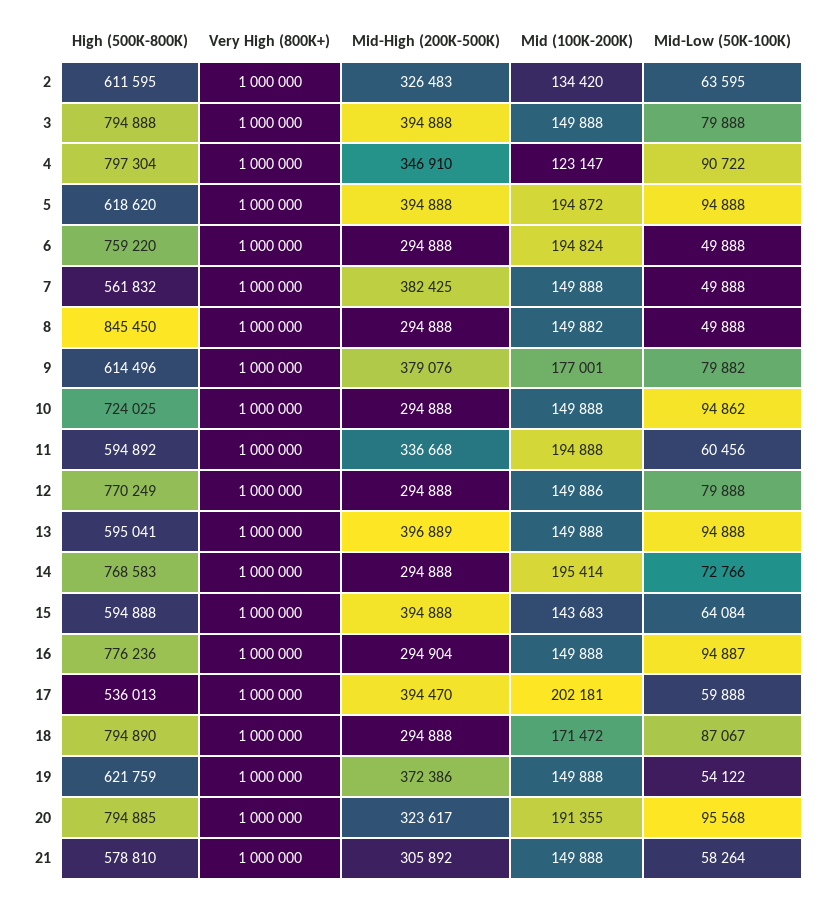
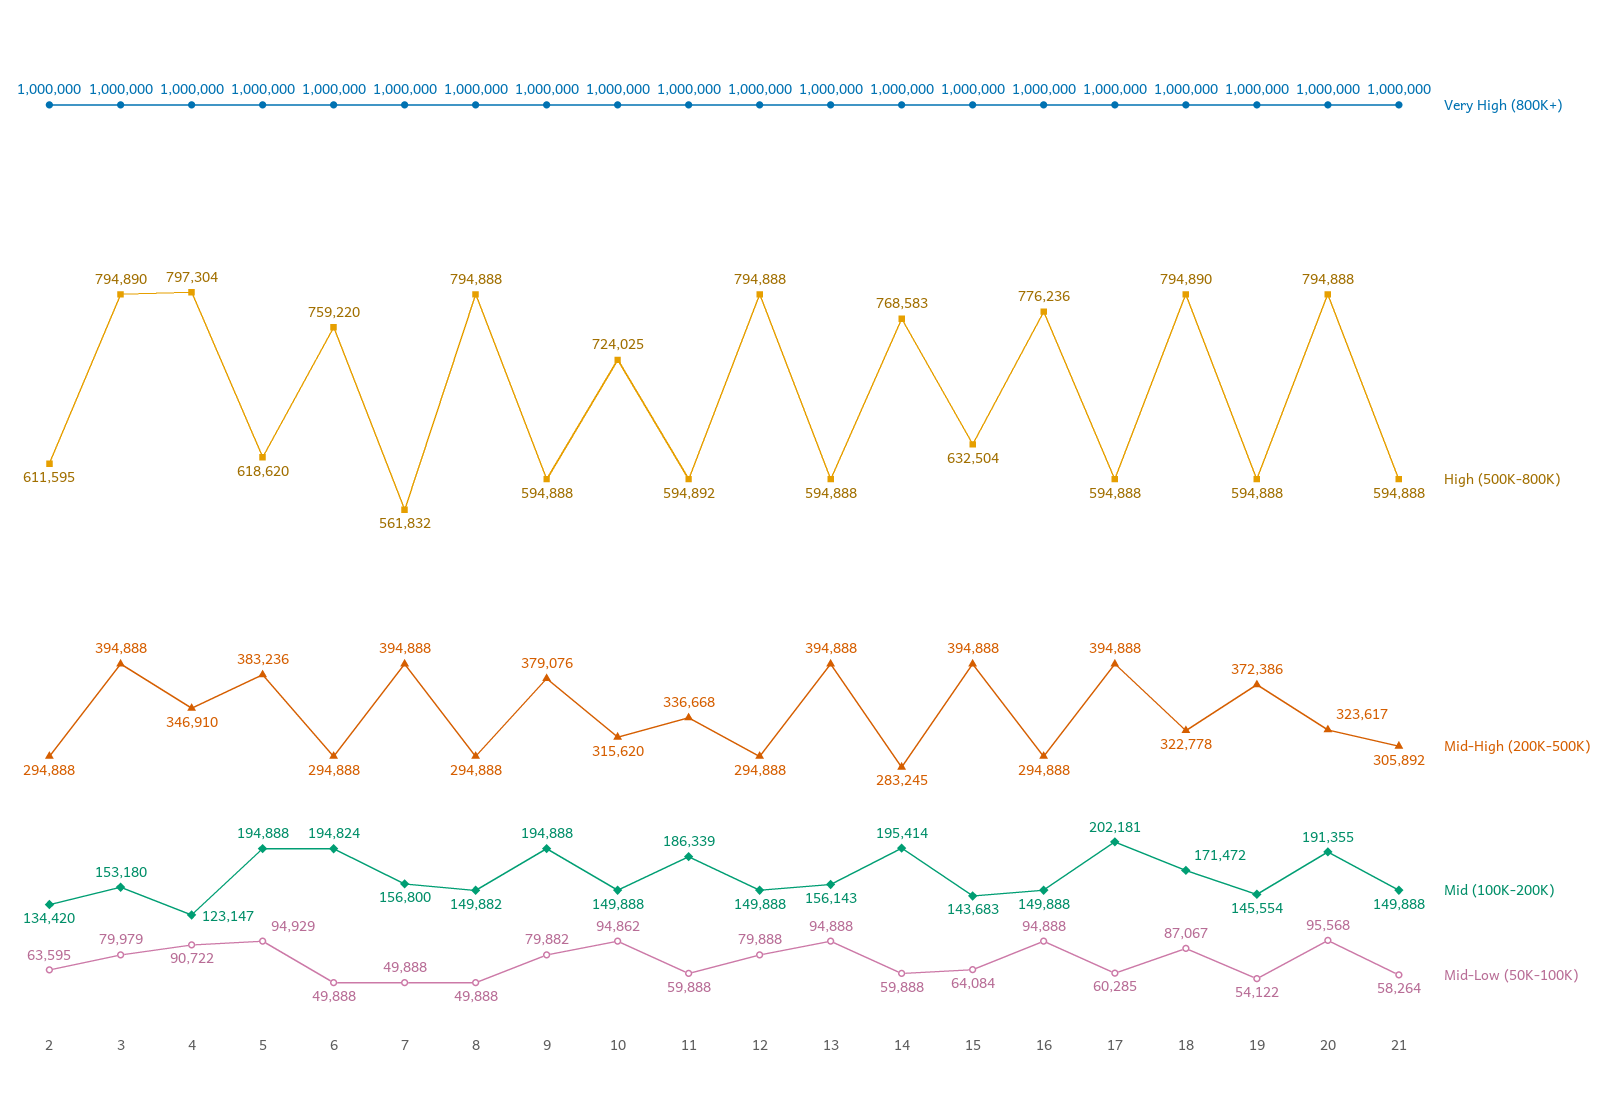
  {
    "High (500K-800K)": {
      "2": 611595,
-     "3": 794888,
+     "3": 794890,
      "4": 797304,
      "5": 618620,
      "6": 759220,
      "7": 561832,
-     "8": 845450,
+     "8": 794888,
-     "9": 614496,
+     "9": 594888,
      "10": 724025,
      "11": 594892,
-     "12": 770249,
+     "12": 794888,
-     "13": 595041,
+     "13": 594888,
      "14": 768583,
-     "15": 594888,
+     "15": 632504,
      "16": 776236,
-     "17": 536013,
+     "17": 594888,
      "18": 794890,
-     "19": 621759,
+     "19": 594888,
-     "20": 794885,
+     "20": 794888,
-     "21": 578810
+     "21": 594888
    },
    "Very High (800K+)": {
      "2": 1000000,
      "3": 1000000,
      "4": 1000000,
      "5": 1000000,
      "6": 1000000,
      "7": 1000000,
      "8": 1000000,
      "9": 1000000,
      "10": 1000000,
      "11": 1000000,
      "12": 1000000,
      "13": 1000000,
      "14": 1000000,
      "15": 1000000,
      "16": 1000000,
      "17": 1000000,
      "18": 1000000,
      "19": 1000000,
      "20": 1000000,
      "21": 1000000
    },
    "Mid-High (200K-500K)": {
-     "2": 326483,
+     "2": 294888,
      "3": 394888,
      "4": 346910,
-     "5": 394888,
+     "5": 383236,
      "6": 294888,
-     "7": 382425,
+     "7": 394888,
      "8": 294888,
      "9": 379076,
-     "10": 294888,
+     "10": 315620,
      "11": 336668,
      "12": 294888,
-     "13": 396889,
+     "13": 394888,
-     "14": 294888,
+     "14": 283245,
      "15": 394888,
-     "16": 294904,
+     "16": 294888,
-     "17": 394470,
+     "17": 394888,
-     "18": 294888,
+     "18": 322778,
      "19": 372386,
      "20": 323617,
      "21": 305892
    },
    "Mid (100K-200K)": {
      "2": 134420,
-     "3": 149888,
+     "3": 153180,
      "4": 123147,
-     "5": 194872,
+     "5": 194888,
      "6": 194824,
-     "7": 149888,
+     "7": 156800,
      "8": 149882,
-     "9": 177001,
+     "9": 194888,
      "10": 149888,
-     "11": 194888,
+     "11": 186339,
-     "12": 149886,
+     "12": 149888,
-     "13": 149888,
+     "13": 156143,
      "14": 195414,
      "15": 143683,
      "16": 149888,
      "17": 202181,
      "18": 171472,
-     "19": 149888,
+     "19": 145554,
      "20": 191355,
      "21": 149888
    },
    "Mid-Low (50K-100K)": {
      "2": 63595,
-     "3": 79888,
+     "3": 79979,
      "4": 90722,
-     "5": 94888,
+     "5": 94929,
      "6": 49888,
      "7": 49888,
      "8": 49888,
      "9": 79882,
      "10": 94862,
-     "11": 60456,
+     "11": 59888,
      "12": 79888,
      "13": 94888,
-     "14": 72766,
+     "14": 59888,
      "15": 64084,
-     "16": 94887,
+     "16": 94888,
-     "17": 59888,
+     "17": 60285,
      "18": 87067,
      "19": 54122,
      "20": 95568,
      "21": 58264
    }
  }

